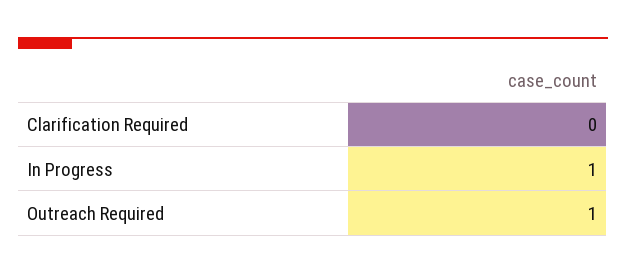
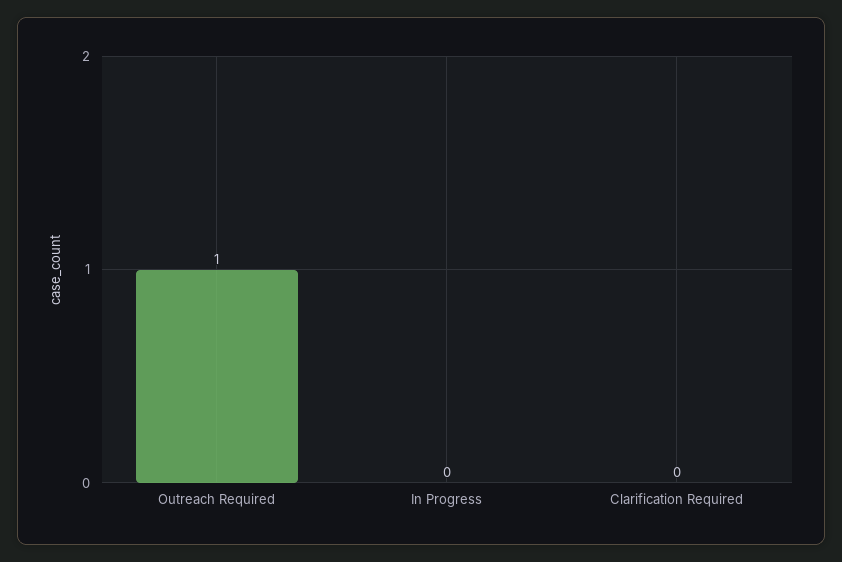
  {
    "Clarification Required": 0,
-   "In Progress": 1,
+   "In Progress": 0,
    "Outreach Required": 1
  }

